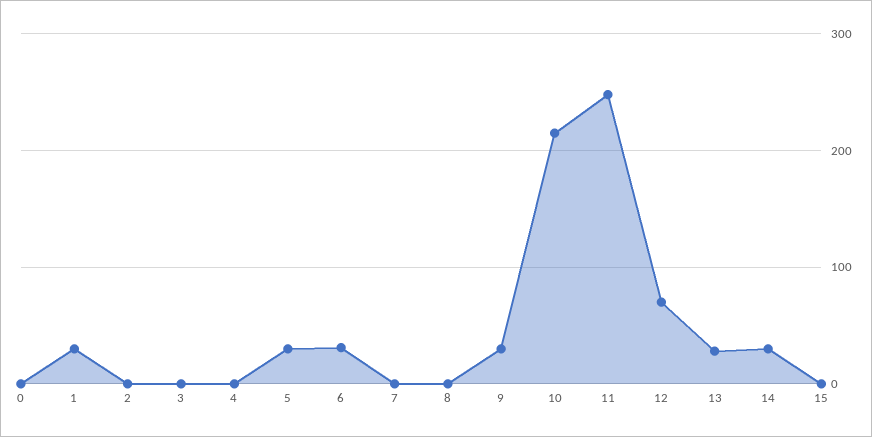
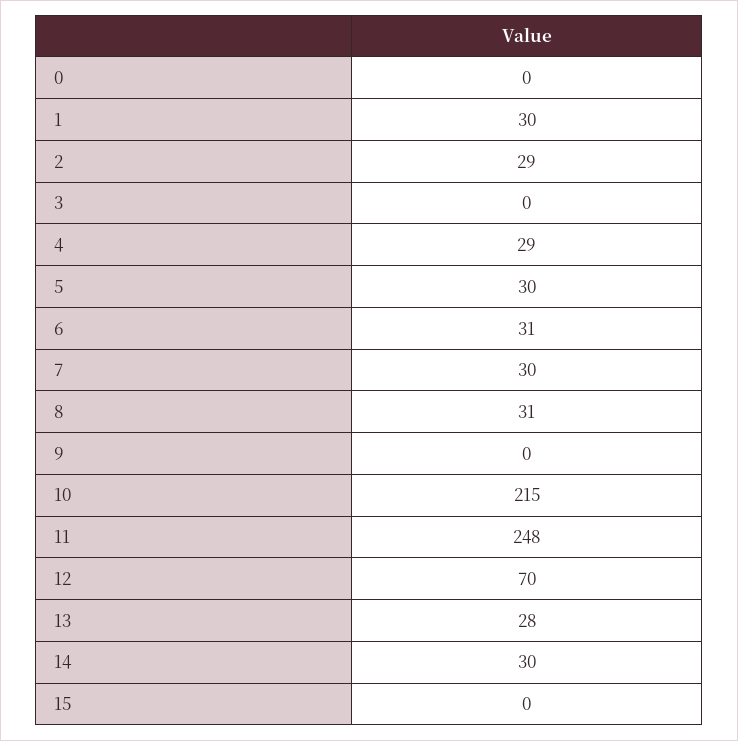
  {
    "0": 0,
    "1": 30,
-   "2": 0,
+   "2": 29,
    "3": 0,
-   "4": 0,
+   "4": 29,
    "5": 30,
    "6": 31,
-   "7": 0,
+   "7": 30,
-   "8": 0,
+   "8": 31,
-   "9": 30,
+   "9": 0,
    "10": 215,
    "11": 248,
    "12": 70,
    "13": 28,
    "14": 30,
    "15": 0
  }

